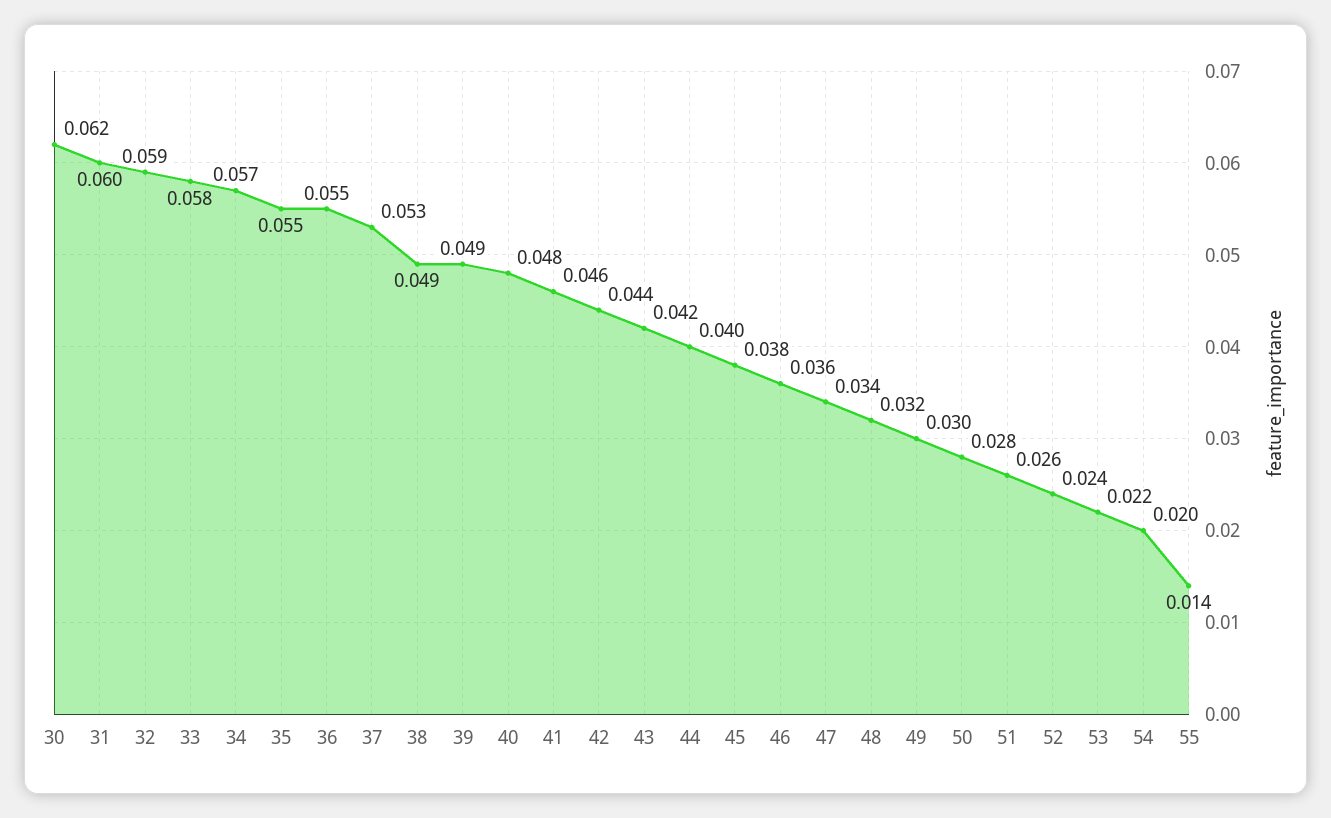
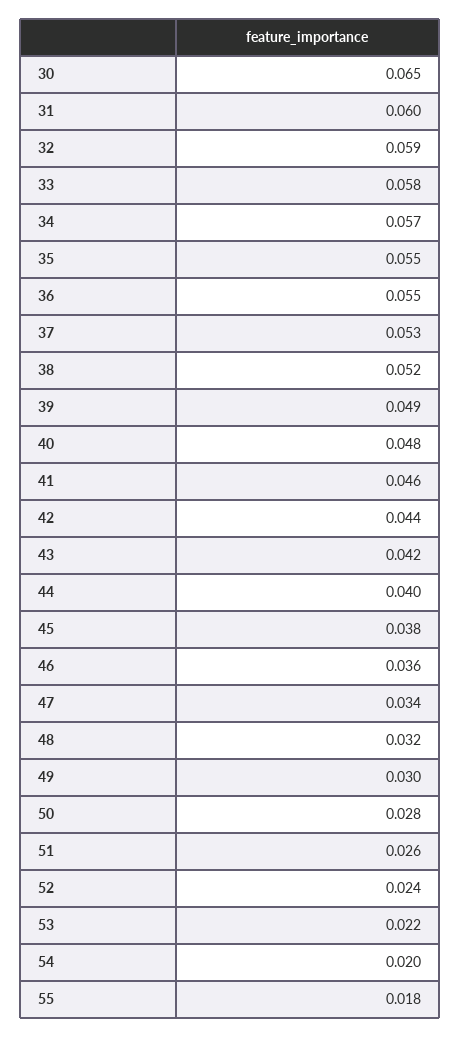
  {
-   "30": 0.062,
+   "30": 0.065,
    "31": 0.06,
    "32": 0.059,
    "33": 0.058,
    "34": 0.057,
    "35": 0.055,
    "36": 0.055,
    "37": 0.053,
-   "38": 0.049,
+   "38": 0.052,
    "39": 0.049,
    "40": 0.048,
    "41": 0.046,
    "42": 0.044,
    "43": 0.042,
    "44": 0.04,
    "45": 0.038,
    "46": 0.036,
    "47": 0.034,
    "48": 0.032,
    "49": 0.03,
    "50": 0.028,
    "51": 0.026,
    "52": 0.024,
    "53": 0.022,
    "54": 0.02,
-   "55": 0.014
+   "55": 0.018
  }

